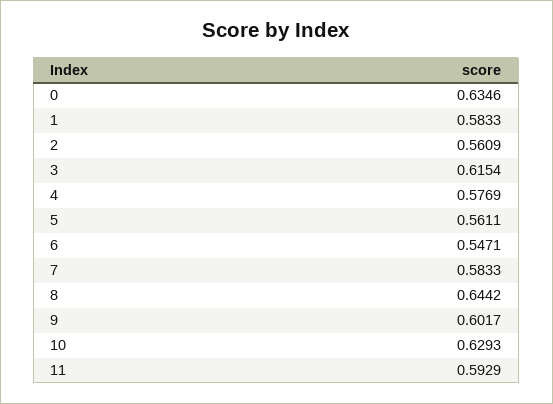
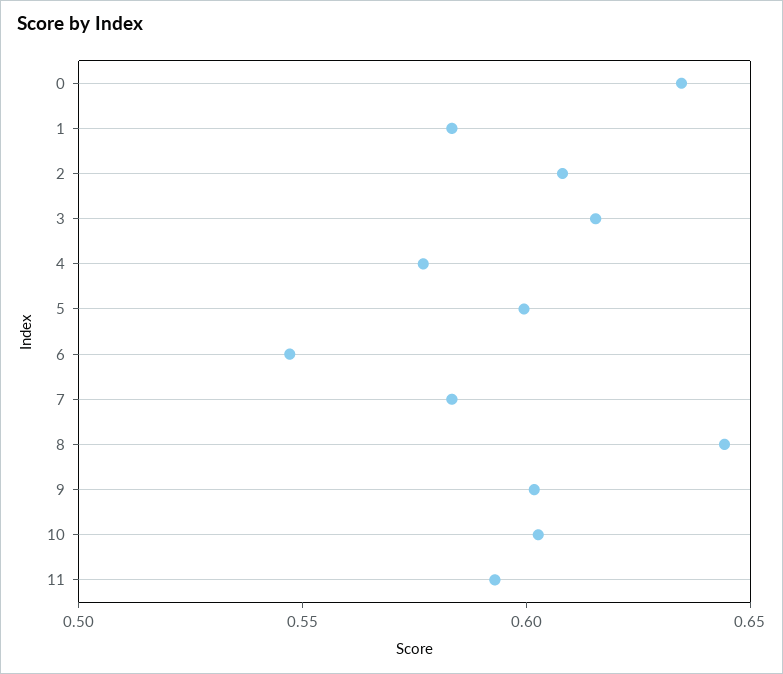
  {
    "0": 0.6346,
    "1": 0.5833,
-   "2": 0.5609,
+   "2": 0.61,
    "3": 0.6154,
    "4": 0.5769,
-   "5": 0.5611,
+   "5": 0.6,
    "6": 0.5471,
    "7": 0.5833,
    "8": 0.6442,
    "9": 0.6017,
-   "10": 0.6293,
+   "10": 0.6,
    "11": 0.5929
  }

